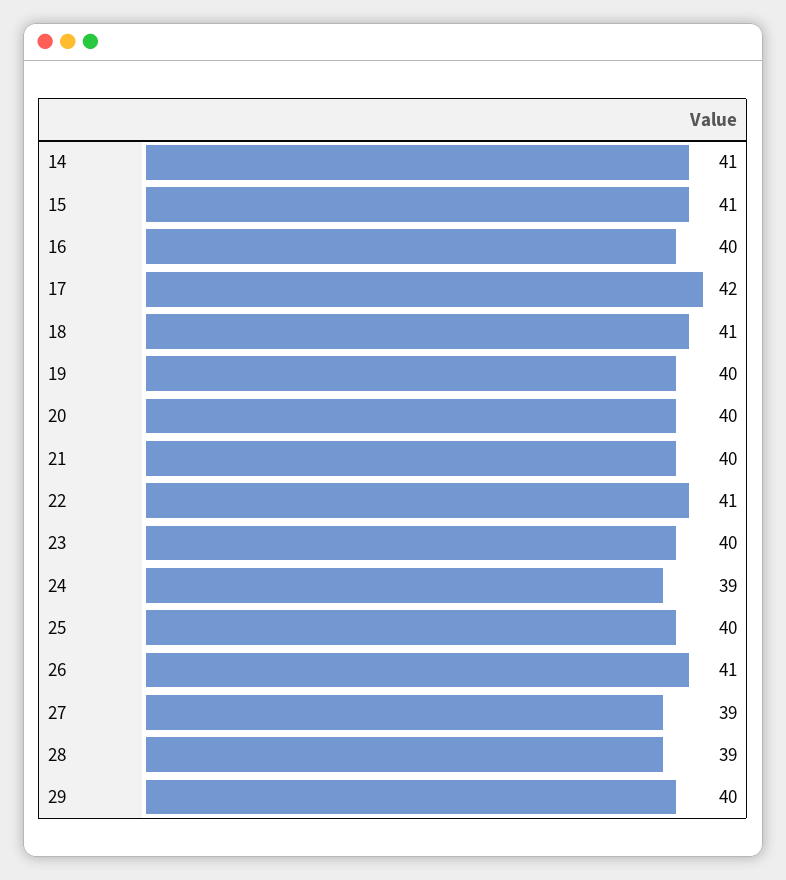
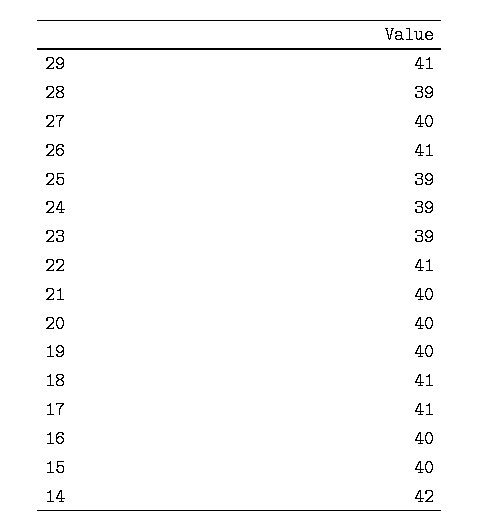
  {
-   "14": 41,
+   "14": 42,
-   "15": 41,
+   "15": 40,
    "16": 40,
-   "17": 42,
+   "17": 41,
    "18": 41,
    "19": 40,
    "20": 40,
    "21": 40,
    "22": 41,
-   "23": 40,
+   "23": 39,
    "24": 39,
-   "25": 40,
+   "25": 39,
    "26": 41,
-   "27": 39,
+   "27": 40,
    "28": 39,
-   "29": 40
+   "29": 41
  }

